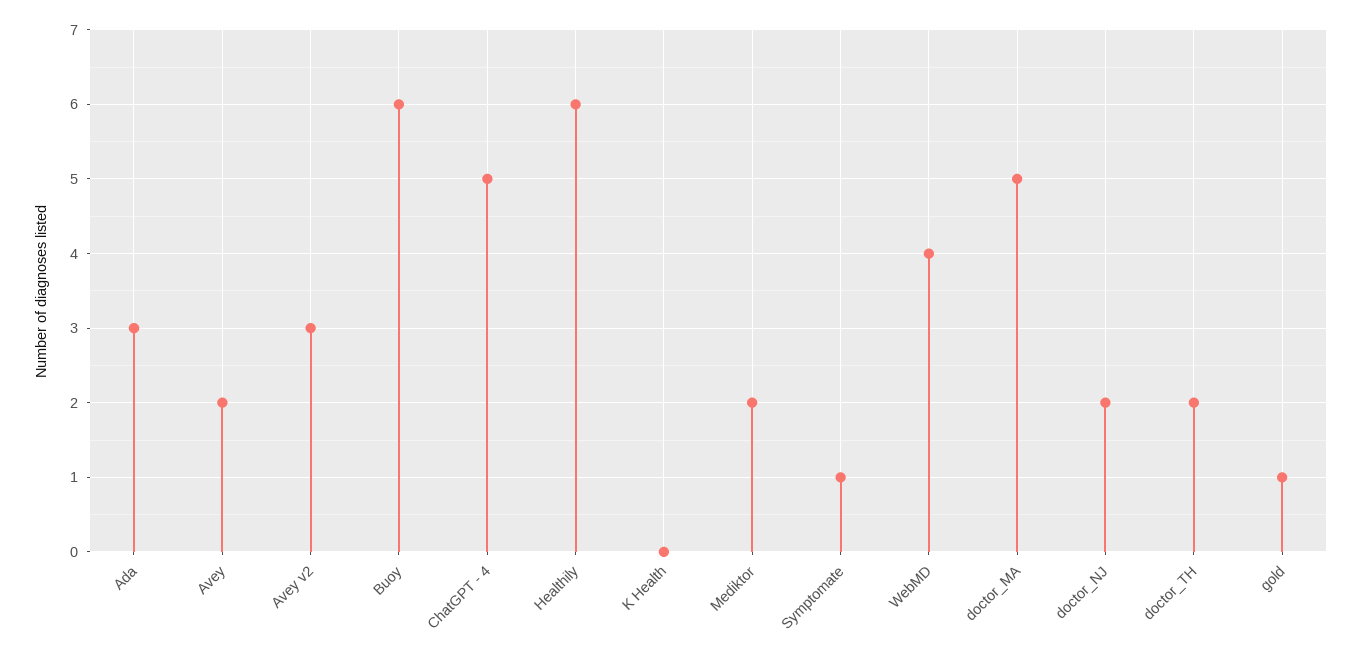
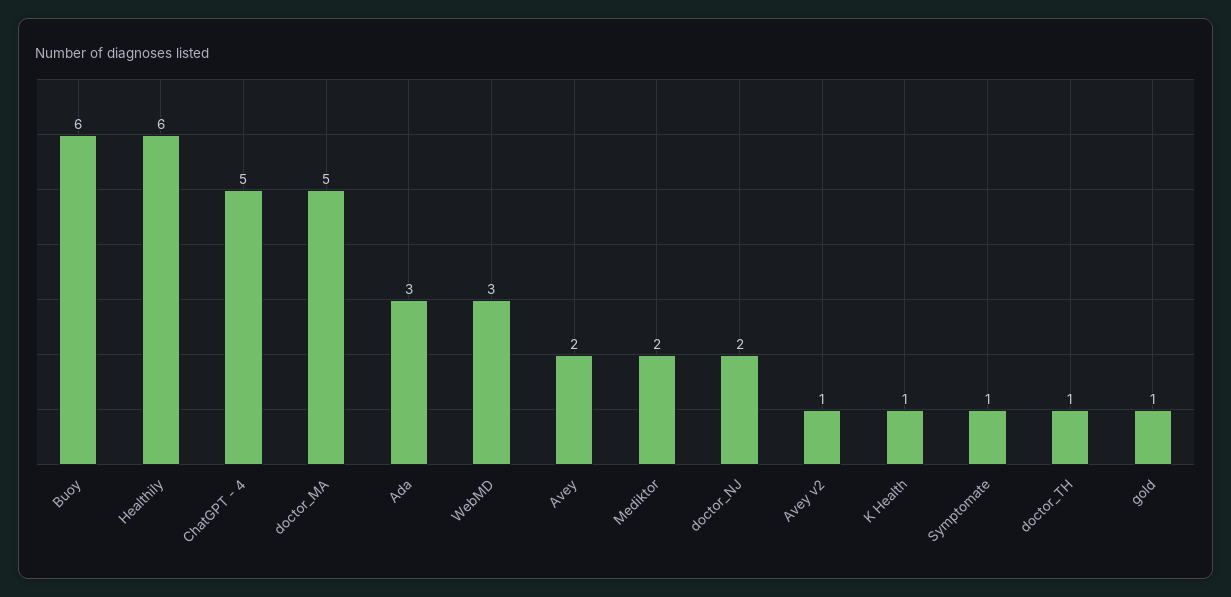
  {
    "Ada": 3,
    "Avey": 2,
-   "Avey v2": 3,
+   "Avey v2": 1,
    "Buoy": 6,
    "ChatGPT - 4": 5,
    "Healthily": 6,
-   "K Health": 0,
+   "K Health": 1,
    "Mediktor": 2,
    "Symptomate": 1,
-   "WebMD": 4,
+   "WebMD": 3,
    "doctor_MA": 5,
    "doctor_NJ": 2,
-   "doctor_TH": 2,
+   "doctor_TH": 1,
    "gold": 1
  }

